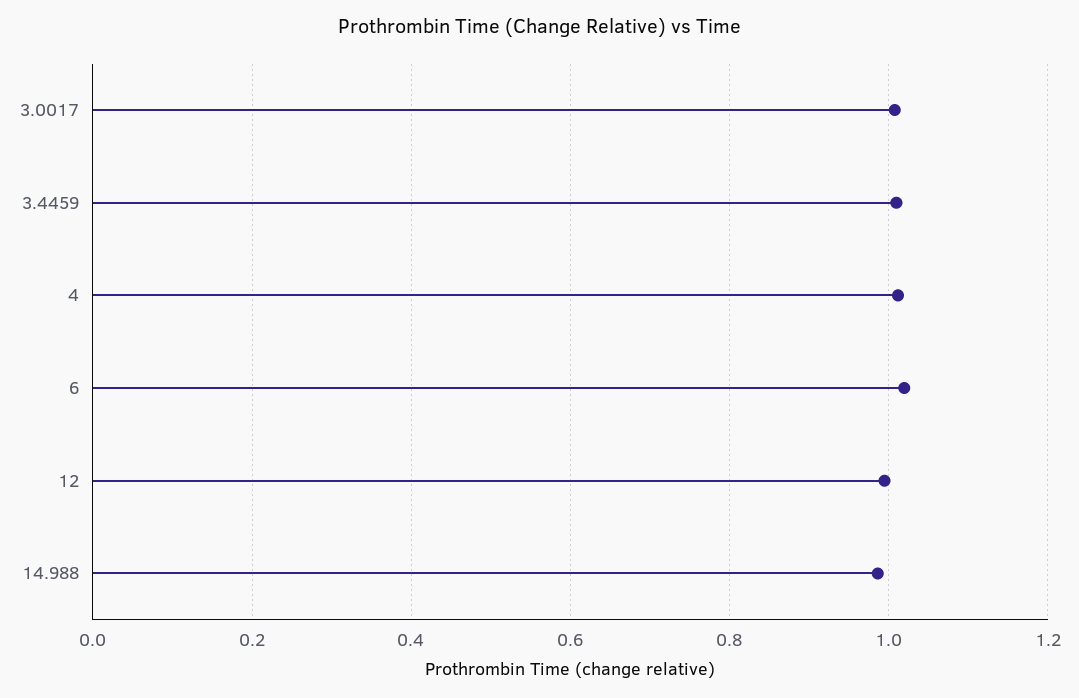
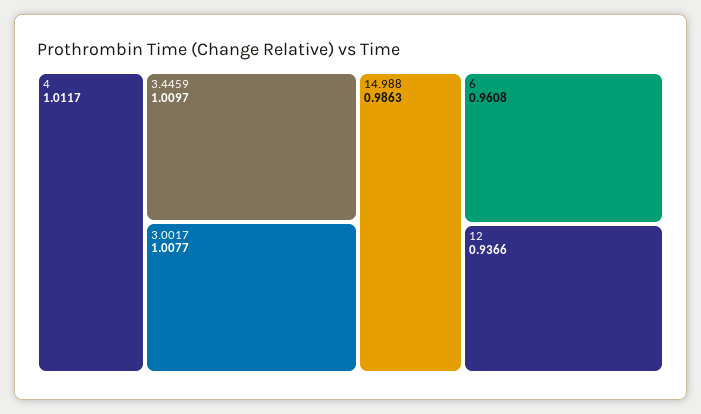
  {
    "3.0017": 1.0077,
    "3.4459": 1.0097,
    "4": 1.0117,
-   "6": 1.02,
+   "6": 0.9608,
-   "12": 1,
+   "12": 0.9366,
    "14.988": 0.9863
  }

